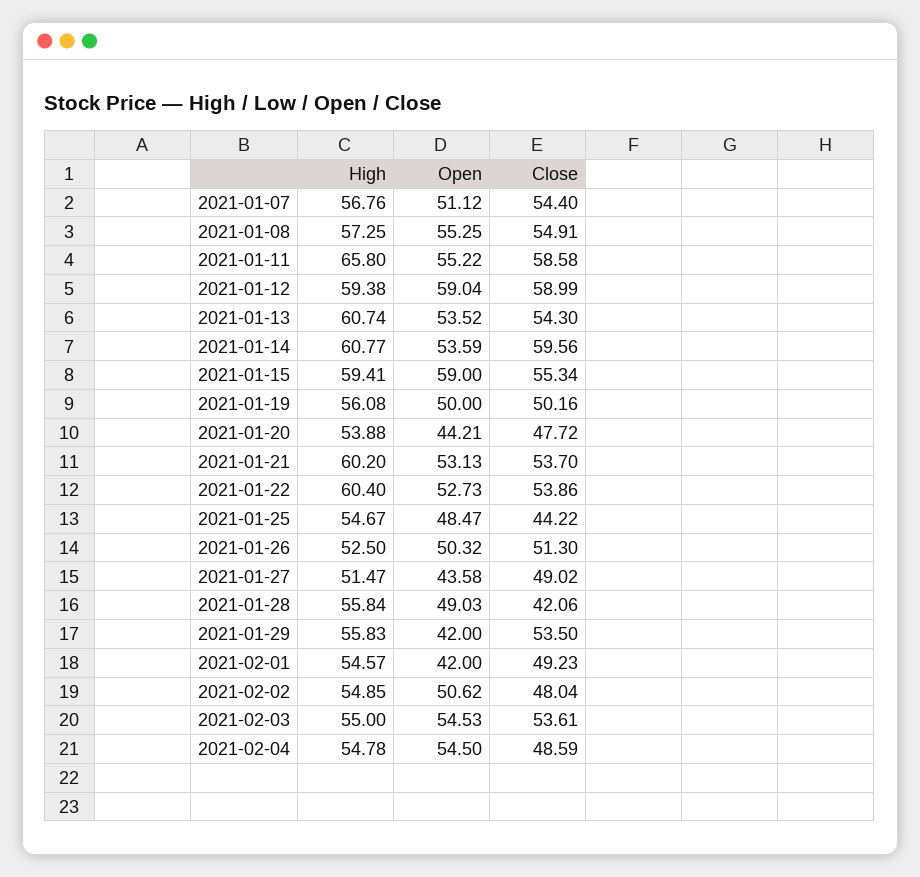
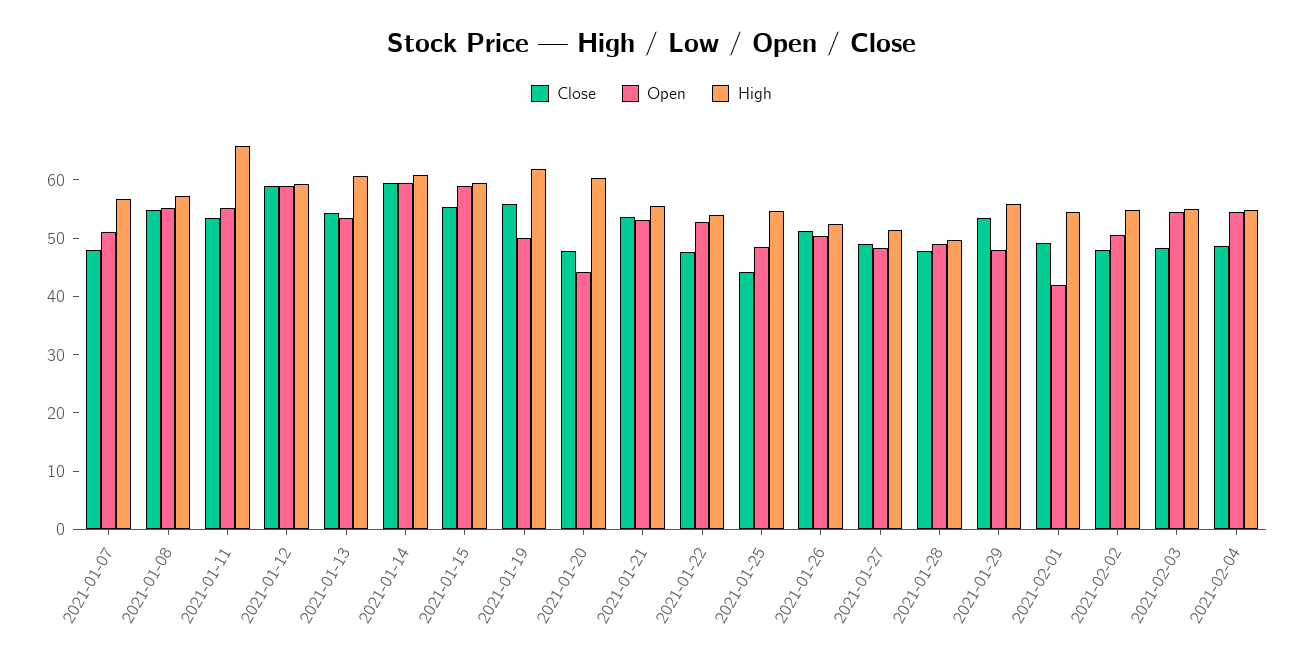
  {
    "High": {
      "2021-01-07": 56.76,
      "2021-01-08": 57.25,
      "2021-01-11": 65.8,
      "2021-01-12": 59.38,
      "2021-01-13": 60.74,
      "2021-01-14": 60.77,
      "2021-01-15": 59.41,
-     "2021-01-19": 56.08,
+     "2021-01-19": 62,
-     "2021-01-20": 53.88,
+     "2021-01-20": 60,
-     "2021-01-21": 60.2,
+     "2021-01-21": 56,
-     "2021-01-22": 60.4,
+     "2021-01-22": 54,
      "2021-01-25": 54.67,
      "2021-01-26": 52.5,
      "2021-01-27": 51.47,
-     "2021-01-28": 55.84,
+     "2021-01-28": 50,
      "2021-01-29": 55.83,
      "2021-02-01": 54.57,
      "2021-02-02": 54.85,
      "2021-02-03": 55,
      "2021-02-04": 54.78
    },
    "Open": {
      "2021-01-07": 51.12,
      "2021-01-08": 55.25,
      "2021-01-11": 55.22,
      "2021-01-12": 59.04,
      "2021-01-13": 53.52,
-     "2021-01-14": 53.59,
+     "2021-01-14": 60,
      "2021-01-15": 59,
      "2021-01-19": 50,
      "2021-01-20": 44.21,
      "2021-01-21": 53.13,
      "2021-01-22": 52.73,
      "2021-01-25": 48.47,
      "2021-01-26": 50.32,
-     "2021-01-27": 43.58,
+     "2021-01-27": 48,
      "2021-01-28": 49.03,
-     "2021-01-29": 42,
+     "2021-01-29": 48,
      "2021-02-01": 42,
      "2021-02-02": 50.62,
      "2021-02-03": 54.53,
      "2021-02-04": 54.5
    },
    "Close": {
-     "2021-01-07": 54.4,
+     "2021-01-07": 48,
      "2021-01-08": 54.91,
-     "2021-01-11": 58.58,
+     "2021-01-11": 54,
      "2021-01-12": 58.99,
      "2021-01-13": 54.3,
      "2021-01-14": 59.56,
      "2021-01-15": 55.34,
-     "2021-01-19": 50.16,
+     "2021-01-19": 56,
      "2021-01-20": 47.72,
      "2021-01-21": 53.7,
-     "2021-01-22": 53.86,
+     "2021-01-22": 48,
      "2021-01-25": 44.22,
      "2021-01-26": 51.3,
      "2021-01-27": 49.02,
-     "2021-01-28": 42.06,
+     "2021-01-28": 48,
      "2021-01-29": 53.5,
      "2021-02-01": 49.23,
      "2021-02-02": 48.04,
-     "2021-02-03": 53.61,
+     "2021-02-03": 48,
      "2021-02-04": 48.59
    }
  }

